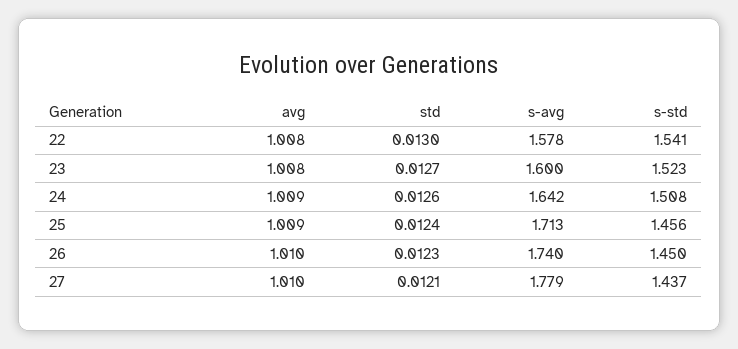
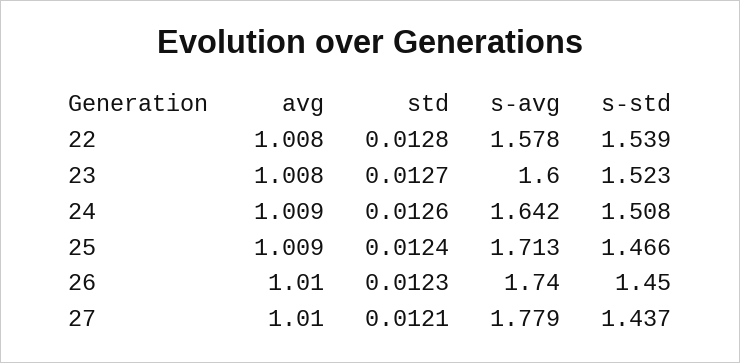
  {
    "avg": {
      "22": 1.008,
      "23": 1.008,
      "24": 1.009,
      "25": 1.009,
      "26": 1.01,
      "27": 1.01
    },
    "std": {
-     "22": 0.013,
+     "22": 0.0128,
      "23": 0.0127,
      "24": 0.0126,
      "25": 0.0124,
      "26": 0.0123,
      "27": 0.0121
    },
    "s-avg": {
      "22": 1.578,
      "23": 1.6,
      "24": 1.642,
      "25": 1.713,
      "26": 1.74,
      "27": 1.779
    },
    "s-std": {
-     "22": 1.541,
+     "22": 1.539,
      "23": 1.523,
      "24": 1.508,
-     "25": 1.456,
+     "25": 1.466,
      "26": 1.45,
      "27": 1.437
    }
  }

